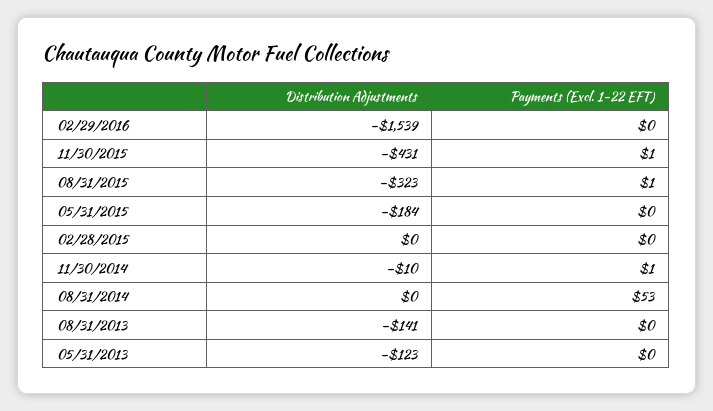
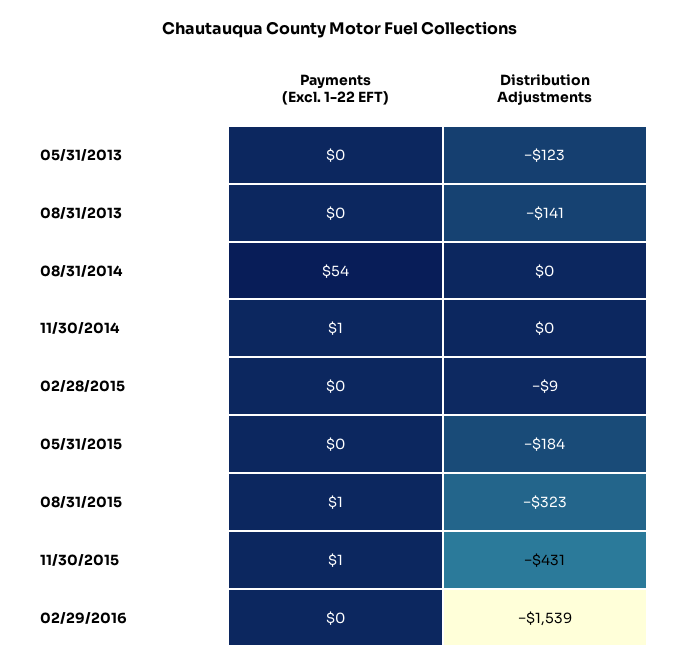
  {
    "Distribution Adjustments": {
      "02/29/2016": -1539,
      "11/30/2015": -431,
      "08/31/2015": -323,
      "05/31/2015": -184,
-     "02/28/2015": 0,
+     "02/28/2015": -9,
-     "11/30/2014": -10,
+     "11/30/2014": 0,
      "08/31/2014": 0,
      "08/31/2013": -141,
      "05/31/2013": -123
    },
    "Payments (Excl. 1-22 EFT)": {
      "02/29/2016": 0,
      "11/30/2015": 1,
      "08/31/2015": 1,
      "05/31/2015": 0,
      "02/28/2015": 0,
      "11/30/2014": 1,
-     "08/31/2014": 53,
+     "08/31/2014": 54,
      "08/31/2013": 0,
      "05/31/2013": 0
    }
  }

